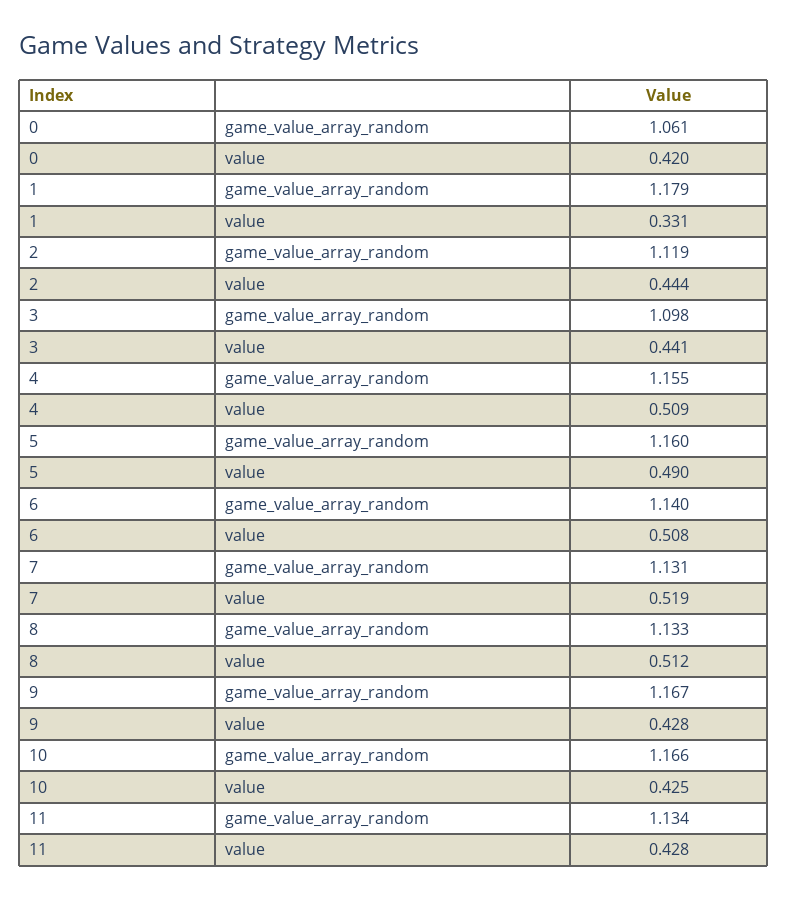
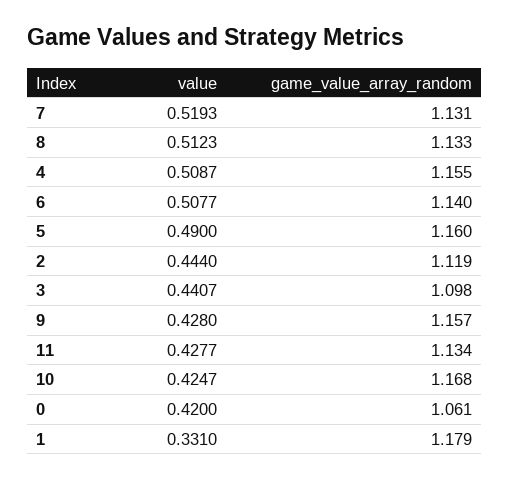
  {
    "0": {
      "game_value_array_random": 1.061,
      "value": 0.42
    },
    "1": {
      "game_value_array_random": 1.179,
      "value": 0.331
    },
    "2": {
      "game_value_array_random": 1.119,
      "value": 0.444
    },
    "3": {
      "game_value_array_random": 1.098,
      "value": 0.4407
    },
    "4": {
      "game_value_array_random": 1.155,
      "value": 0.5087
    },
    "5": {
      "game_value_array_random": 1.16,
      "value": 0.49
    },
    "6": {
      "game_value_array_random": 1.14,
      "value": 0.5077
    },
    "7": {
      "game_value_array_random": 1.131,
      "value": 0.5193
    },
    "8": {
      "game_value_array_random": 1.133,
      "value": 0.5123
    },
    "9": {
-     "game_value_array_random": 1.167,
+     "game_value_array_random": 1.157,
      "value": 0.428
    },
    "10": {
-     "game_value_array_random": 1.166,
+     "game_value_array_random": 1.168,
      "value": 0.4247
    },
    "11": {
      "game_value_array_random": 1.134,
      "value": 0.4277
    }
  }

